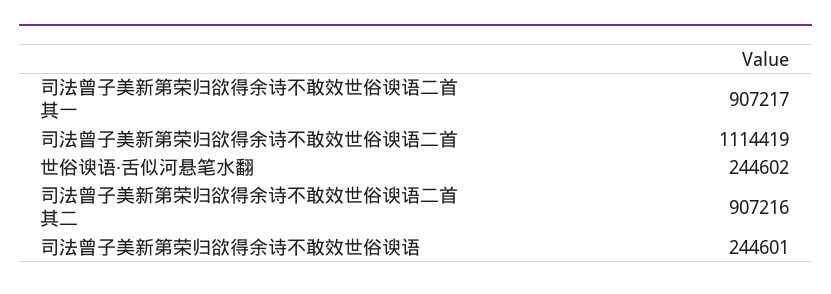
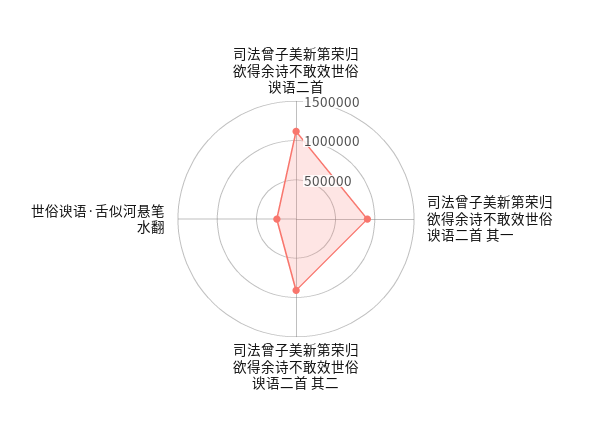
  {
    "司法曾子美新第荣归欲得余诗不敢效世俗谀语二首 其一": 907217,
    "司法曾子美新第荣归欲得余诗不敢效世俗谀语二首": 1114419,
    "世俗谀语·舌似河悬笔水翻": 244602,
-   "司法曾子美新第荣归欲得余诗不敢效世俗谀语二首 其二": 907216,
+   "司法曾子美新第荣归欲得余诗不敢效世俗谀语二首 其二": 907216
-   "司法曾子美新第荣归欲得余诗不敢效世俗谀语": 244601
  }

